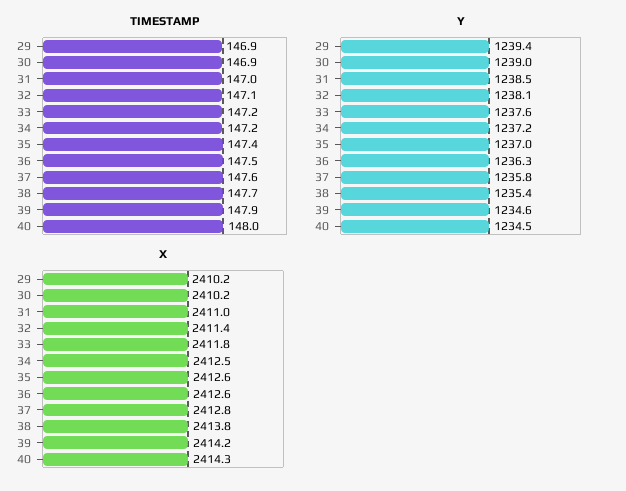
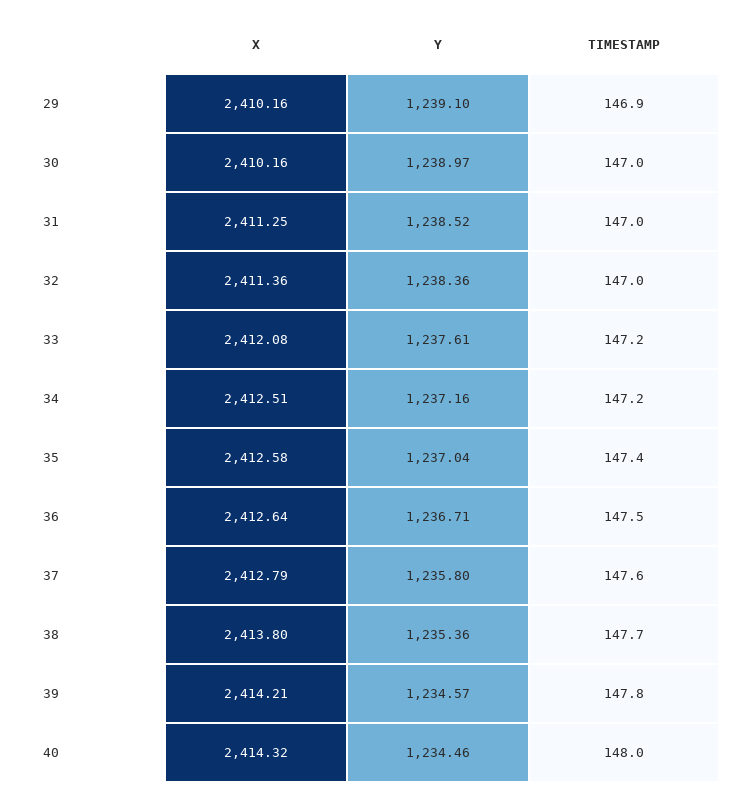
  {
    "TIMESTAMP": {
      "29": 146.9,
-     "30": 146.9,
+     "30": 147,
      "31": 147,
-     "32": 147.1,
+     "32": 147,
      "33": 147.2,
      "34": 147.2,
      "35": 147.4,
      "36": 147.5,
      "37": 147.6,
      "38": 147.7,
-     "39": 147.9,
+     "39": 147.8,
      "40": 148
    },
    "Y": {
-     "29": 1239.4,
+     "29": 1239.1,
      "30": 1238.97,
      "31": 1238.52,
-     "32": 1238.1,
+     "32": 1238.36,
      "33": 1237.61,
      "34": 1237.16,
      "35": 1237.04,
-     "36": 1236.3,
+     "36": 1236.71,
      "37": 1235.8,
      "38": 1235.36,
      "39": 1234.57,
      "40": 1234.46
    },
    "X": {
      "29": 2410.16,
      "30": 2410.16,
-     "31": 2411,
+     "31": 2411.25,
      "32": 2411.36,
-     "33": 2411.8,
+     "33": 2412.08,
      "34": 2412.51,
      "35": 2412.58,
      "36": 2412.64,
      "37": 2412.79,
      "38": 2413.8,
      "39": 2414.21,
      "40": 2414.32
    }
  }

